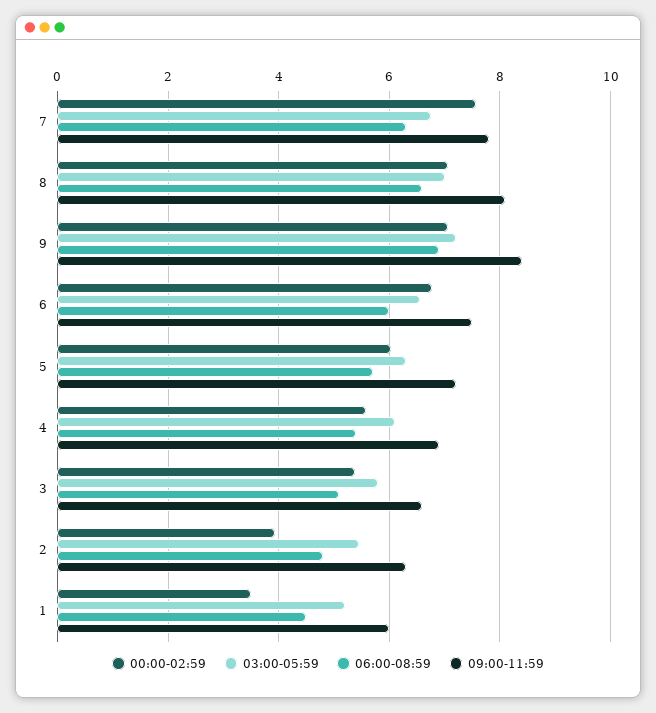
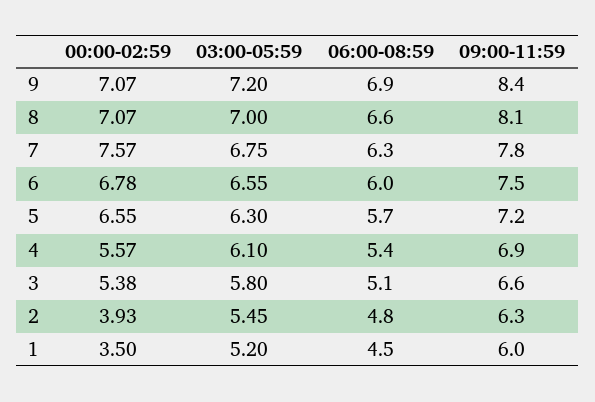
  {
    "00:00-02:59": {
      "7": 7.57,
      "8": 7.07,
      "9": 7.07,
      "6": 6.78,
-     "5": 6,
+     "5": 6.55,
      "4": 5.57,
      "3": 5.38,
      "2": 3.93,
      "1": 3.5
    },
    "03:00-05:59": {
      "7": 6.75,
      "8": 7,
      "9": 7.2,
      "6": 6.55,
      "5": 6.3,
      "4": 6.1,
      "3": 5.8,
      "2": 5.45,
      "1": 5.2
    },
    "06:00-08:59": {
      "7": 6.3,
      "8": 6.6,
      "9": 6.9,
      "6": 6,
      "5": 5.7,
      "4": 5.4,
      "3": 5.1,
      "2": 4.8,
      "1": 4.5
    },
    "09:00-11:59": {
      "7": 7.8,
      "8": 8.1,
      "9": 8.4,
      "6": 7.5,
      "5": 7.2,
      "4": 6.9,
      "3": 6.6,
      "2": 6.3,
      "1": 6
    }
  }

